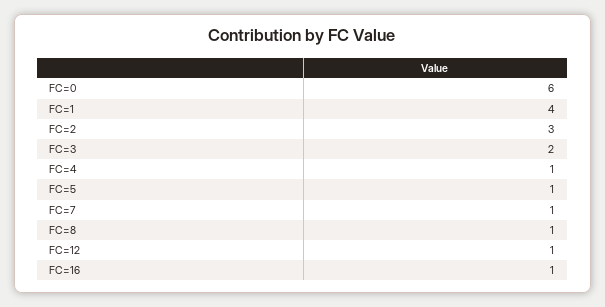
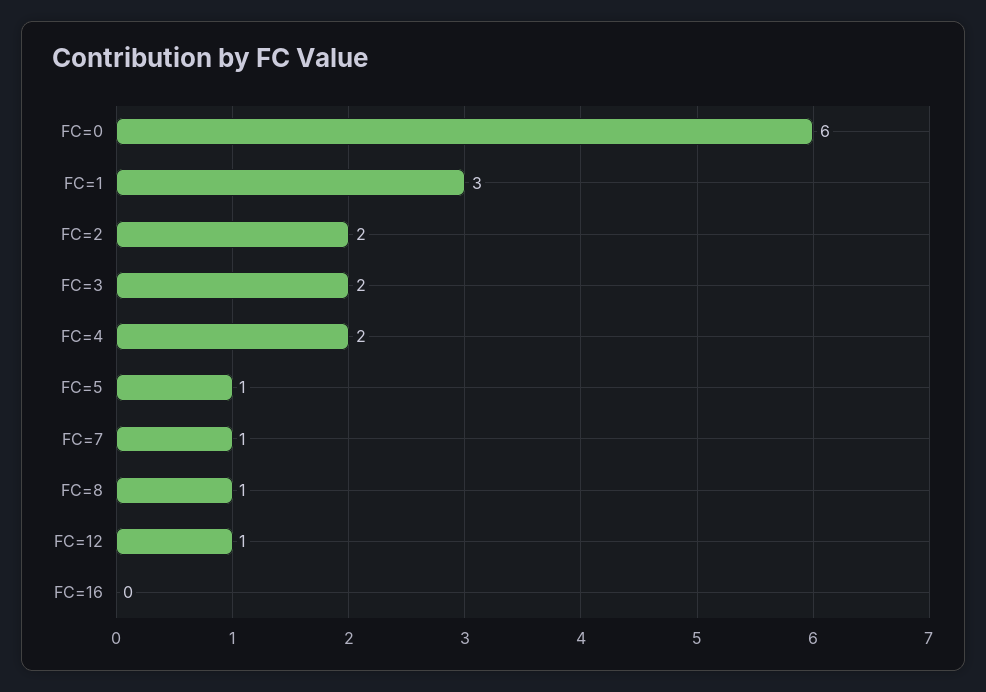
  {
    "FC=0": 6,
-   "FC=1": 4,
+   "FC=1": 3,
-   "FC=2": 3,
+   "FC=2": 2,
    "FC=3": 2,
-   "FC=4": 1,
+   "FC=4": 2,
    "FC=5": 1,
    "FC=7": 1,
    "FC=8": 1,
    "FC=12": 1,
-   "FC=16": 1
+   "FC=16": 0
  }

